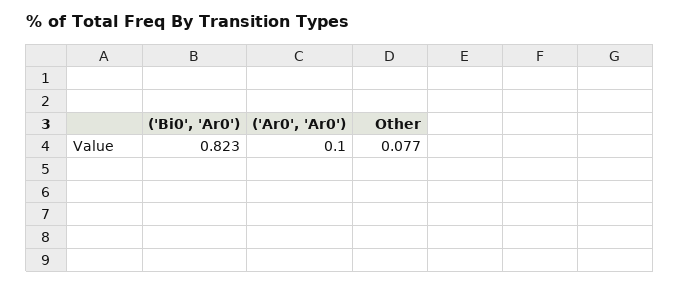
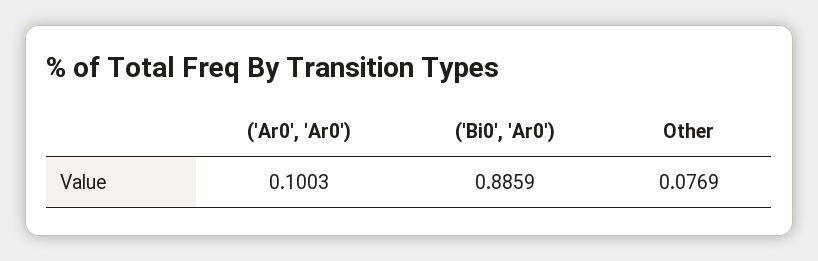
  {
-   "('Bi0', 'Ar0')": 0.823,
+   "('Bi0', 'Ar0')": 0.8859,
    "('Ar0', 'Ar0')": 0.1003,
    "Other": 0.0769
  }

